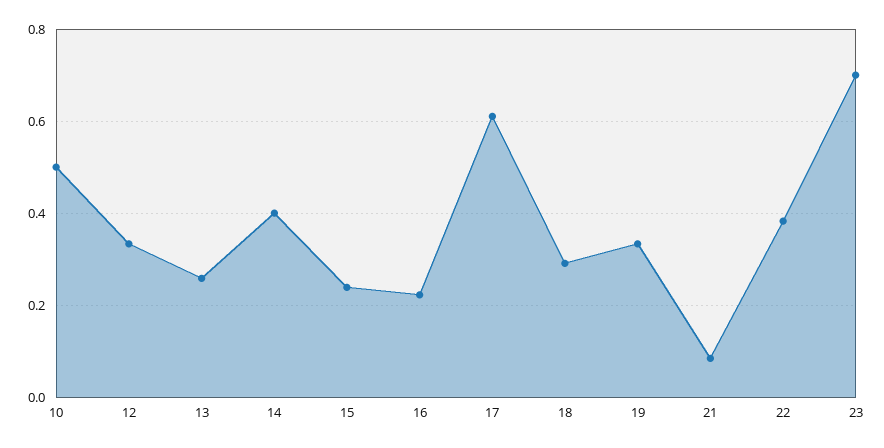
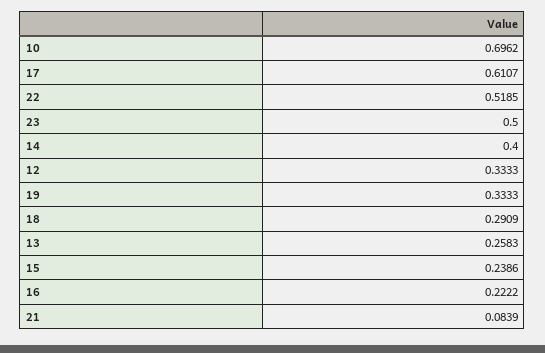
  {
-   "10": 0.5,
+   "10": 0.6962,
    "12": 0.3333,
    "13": 0.2583,
    "14": 0.4,
    "15": 0.2386,
    "16": 0.2222,
    "17": 0.6107,
    "18": 0.2909,
    "19": 0.3333,
    "21": 0.0839,
-   "22": 0.38,
+   "22": 0.5185,
-   "23": 0.7
+   "23": 0.5
  }

